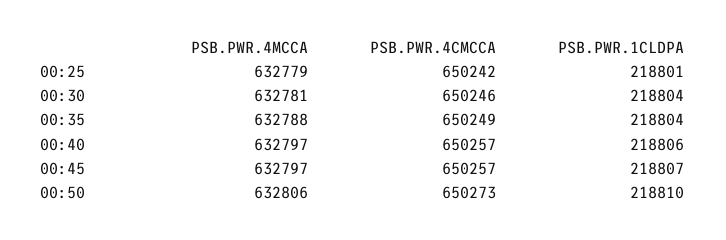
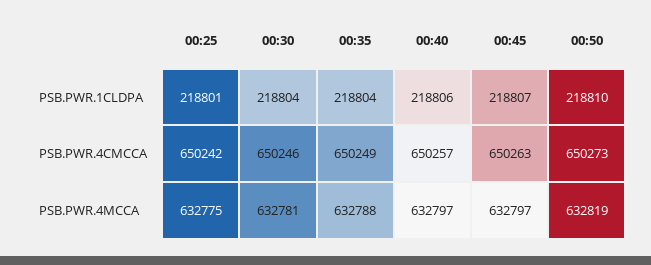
  {
    "PSB.PWR.4MCCA": {
-     "00:25": 632779,
+     "00:25": 632775,
      "00:30": 632781,
      "00:35": 632788,
      "00:40": 632797,
      "00:45": 632797,
-     "00:50": 632806
+     "00:50": 632819
    },
    "PSB.PWR.4CMCCA": {
      "00:25": 650242,
      "00:30": 650246,
      "00:35": 650249,
      "00:40": 650257,
-     "00:45": 650257,
+     "00:45": 650263,
      "00:50": 650273
    },
    "PSB.PWR.1CLDPA": {
      "00:25": 218801,
      "00:30": 218804,
      "00:35": 218804,
      "00:40": 218806,
      "00:45": 218807,
      "00:50": 218810
    }
  }

